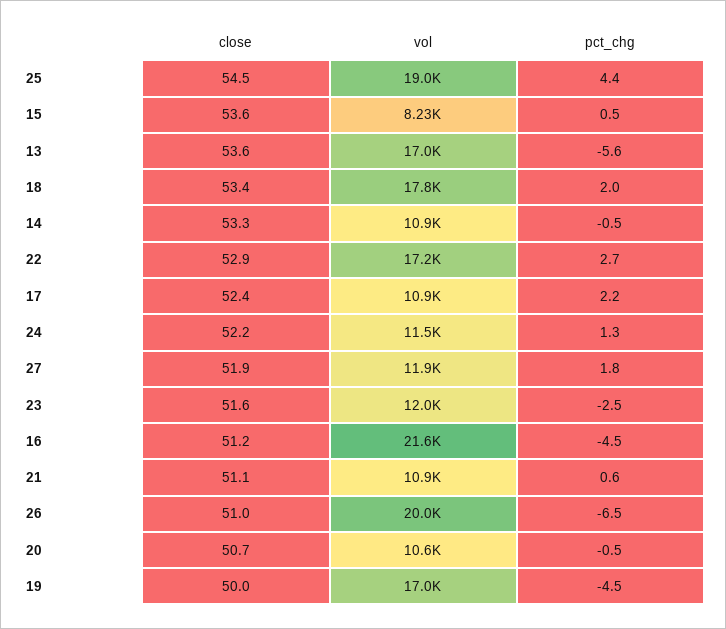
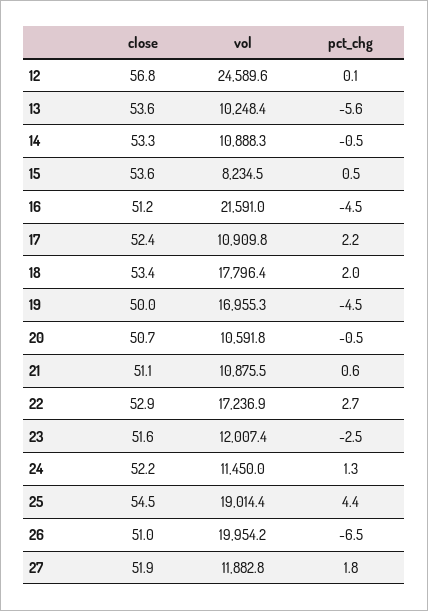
  {
    "close": {
      "25": 54.5,
      "15": 53.6,
      "13": 53.6,
      "18": 53.4,
      "14": 53.3,
      "22": 52.9,
      "17": 52.4,
      "24": 52.2,
      "27": 51.9,
      "23": 51.6,
      "16": 51.2,
      "21": 51.1,
      "26": 51,
      "20": 50.7,
-     "19": 50
+     "19": 50,
+     "12": 56.8
    },
    "vol": {
      "25": 19014.4,
      "15": 8234.5,
-     "13": 17000,
+     "13": 10248.4,
      "18": 17796.4,
      "14": 10888.3,
      "22": 17236.9,
      "17": 10909.8,
      "24": 11450,
      "27": 11882.8,
      "23": 12007.4,
      "16": 21591,
      "21": 10875.5,
      "26": 19954.2,
      "20": 10591.8,
-     "19": 16955.3
+     "19": 16955.3,
+     "12": 24589.6
    },
    "pct_chg": {
      "25": 4.4,
      "15": 0.5,
      "13": -5.6,
      "18": 2,
      "14": -0.5,
      "22": 2.7,
      "17": 2.2,
      "24": 1.3,
      "27": 1.8,
      "23": -2.5,
      "16": -4.5,
      "21": 0.6,
      "26": -6.5,
      "20": -0.5,
-     "19": -4.5
+     "19": -4.5,
+     "12": 0.1
    }
  }

